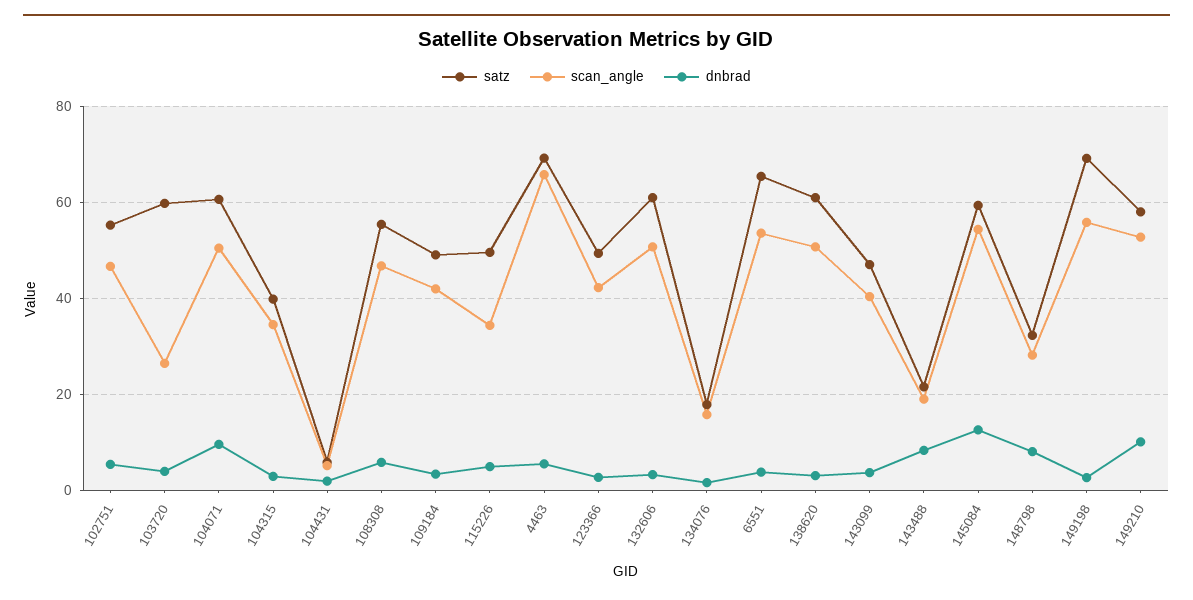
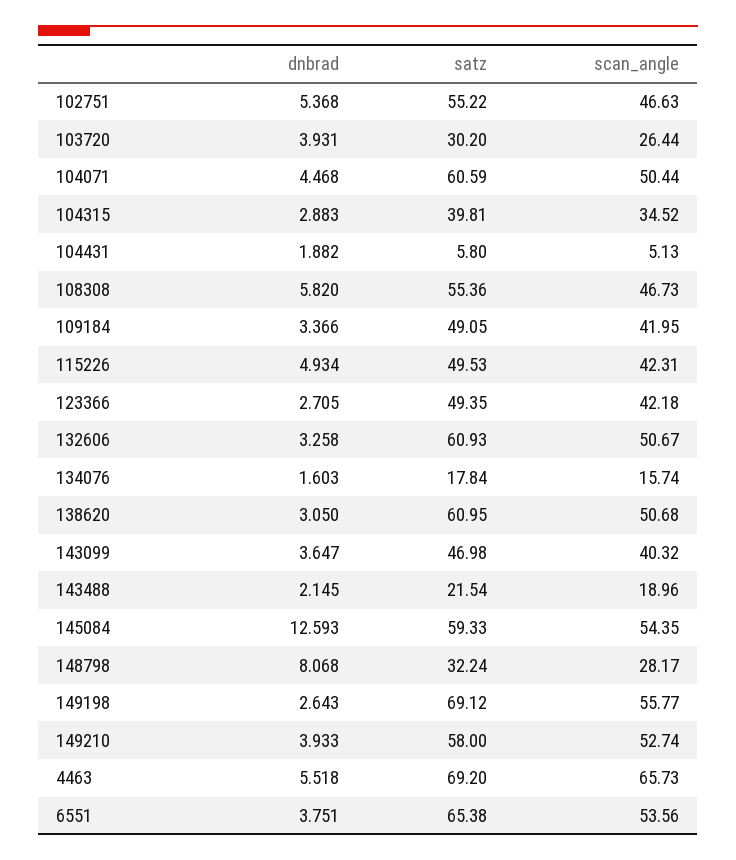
  {
    "satz": {
      "102751": 55.22,
-     "103720": 60,
+     "103720": 30.2,
      "104071": 60.59,
      "104315": 39.81,
      "104431": 5.8,
      "108308": 55.36,
      "109184": 49.05,
      "115226": 49.53,
      "4463": 69.2,
      "123366": 49.35,
      "132606": 60.93,
      "134076": 17.84,
      "6551": 65.38,
      "138620": 60.95,
      "143099": 46.98,
      "143488": 21.54,
      "145084": 59.33,
      "148798": 32.24,
      "149198": 69.12,
      "149210": 58
    },
    "scan_angle": {
      "102751": 46.63,
      "103720": 26.44,
      "104071": 50.44,
      "104315": 34.52,
      "104431": 5.13,
      "108308": 46.73,
      "109184": 41.95,
-     "115226": 34,
+     "115226": 42.31,
      "4463": 65.73,
      "123366": 42.18,
      "132606": 50.67,
      "134076": 15.74,
      "6551": 53.56,
      "138620": 50.68,
      "143099": 40.32,
      "143488": 18.96,
      "145084": 54.35,
      "148798": 28.17,
      "149198": 55.77,
      "149210": 52.74
    },
    "dnbrad": {
      "102751": 5.368,
      "103720": 3.931,
-     "104071": 10,
+     "104071": 4.468,
      "104315": 2.883,
      "104431": 1.882,
      "108308": 5.82,
      "109184": 3.366,
      "115226": 4.934,
      "4463": 5.518,
      "123366": 2.705,
      "132606": 3.258,
      "134076": 1.603,
      "6551": 3.751,
      "138620": 3.05,
      "143099": 3.647,
-     "143488": 8,
+     "143488": 2.145,
      "145084": 12.593,
      "148798": 8.068,
      "149198": 2.643,
-     "149210": 10
+     "149210": 3.933
    }
  }

